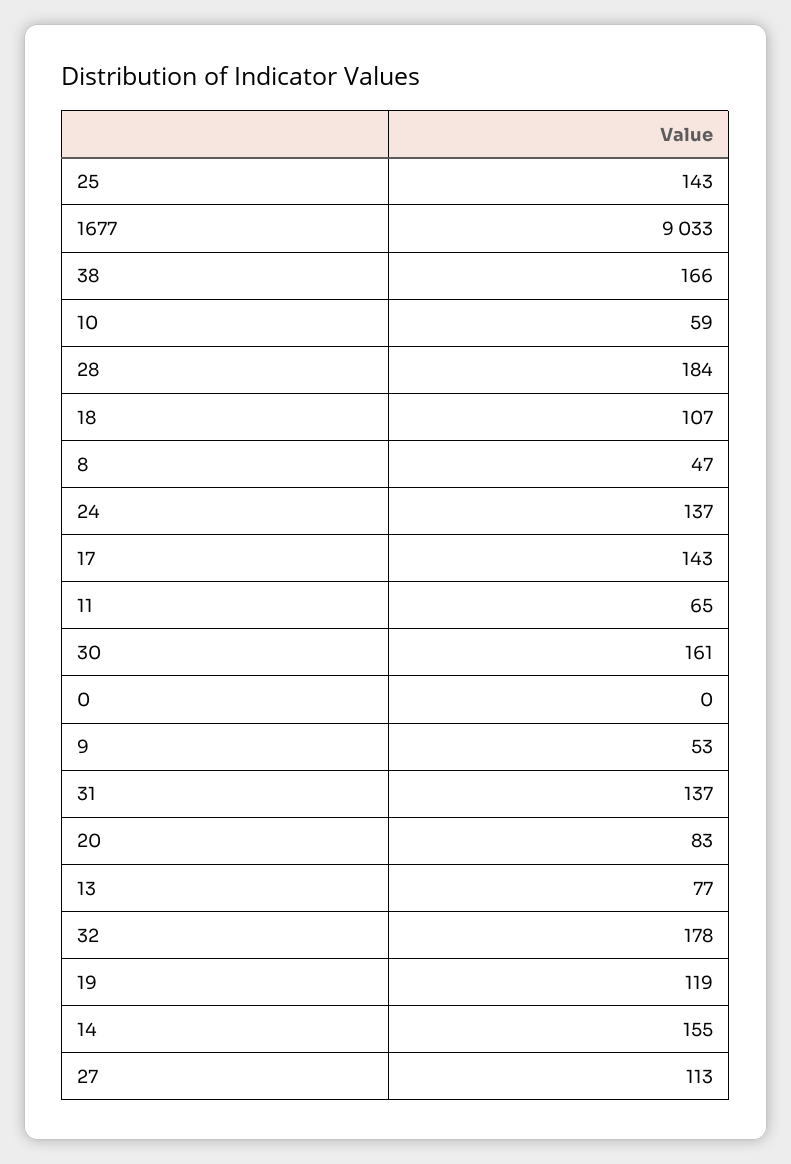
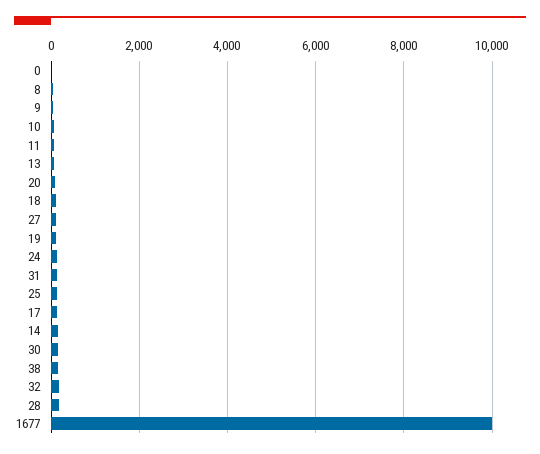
  {
    "25": 143,
-   "1677": 9033,
+   "1677": 10000,
    "38": 166,
    "10": 59,
    "28": 184,
    "18": 107,
    "8": 47,
    "24": 137,
    "17": 143,
    "11": 65,
    "30": 161,
    "0": 0,
    "9": 53,
    "31": 137,
    "20": 83,
    "13": 77,
    "32": 178,
    "19": 119,
    "14": 155,
    "27": 113
  }

